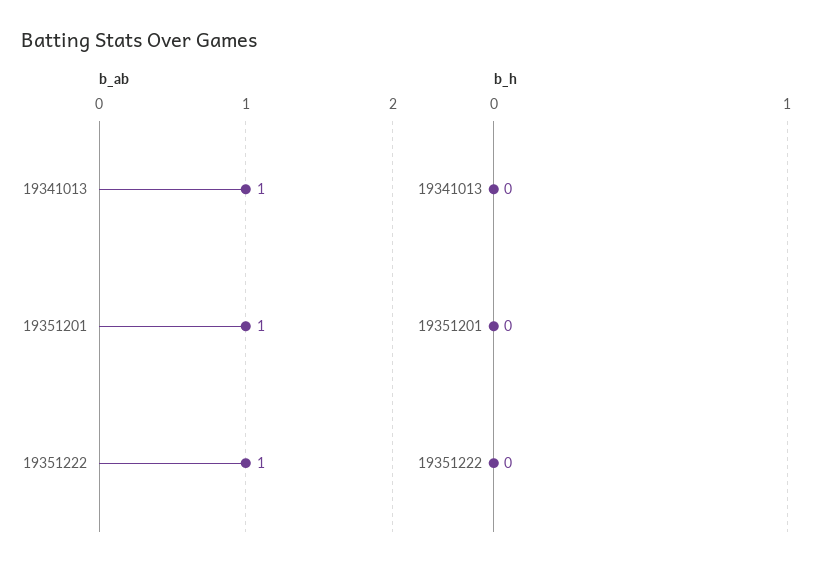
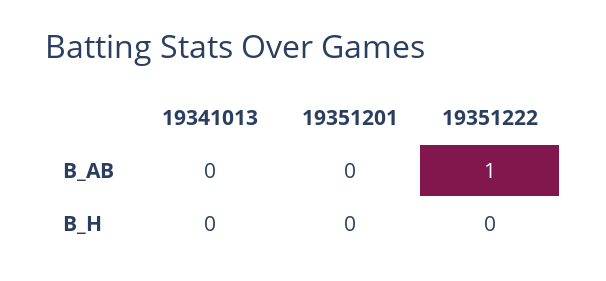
  {
    "b_ab": {
-     "19341013": 1,
+     "19341013": 0,
-     "19351201": 1,
+     "19351201": 0,
      "19351222": 1
    },
    "b_h": {
      "19341013": 0,
      "19351201": 0,
      "19351222": 0
    }
  }

